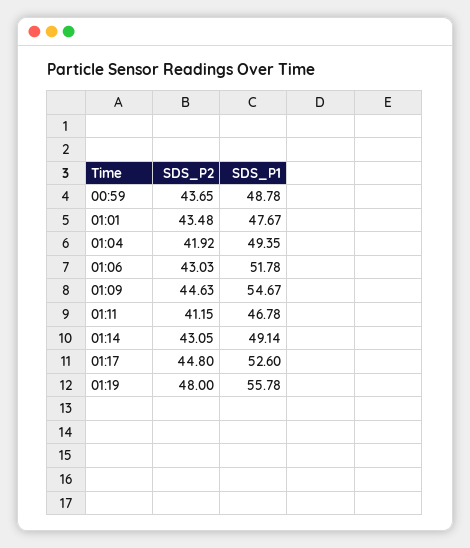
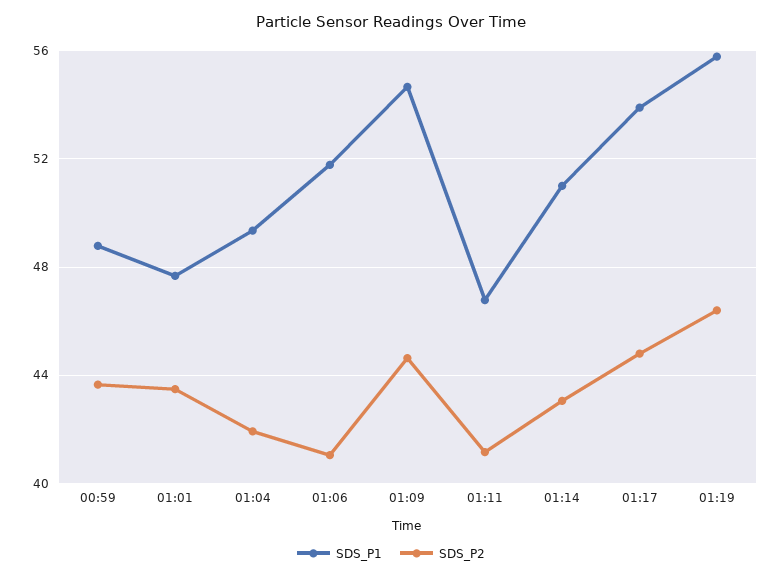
  {
    "SDS_P2": {
      "00:59": 43.65,
      "01:01": 43.48,
      "01:04": 41.92,
-     "01:06": 43.03,
+     "01:06": 41,
      "01:09": 44.63,
      "01:11": 41.15,
      "01:14": 43.05,
      "01:17": 44.8,
-     "01:19": 48
+     "01:19": 46.5
    },
    "SDS_P1": {
      "00:59": 48.78,
      "01:01": 47.67,
      "01:04": 49.35,
      "01:06": 51.78,
      "01:09": 54.67,
      "01:11": 46.78,
-     "01:14": 49.14,
+     "01:14": 51,
-     "01:17": 52.6,
+     "01:17": 54,
      "01:19": 55.78
    }
  }

